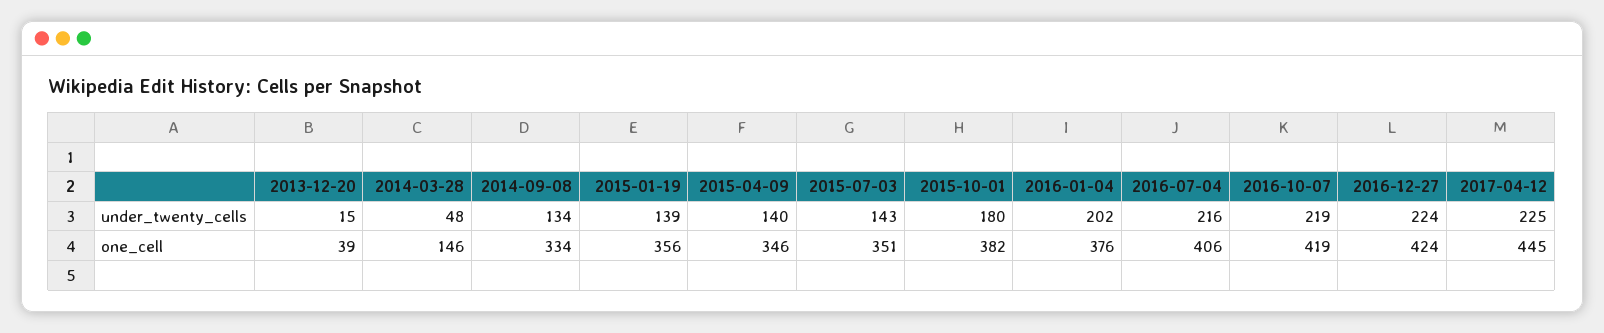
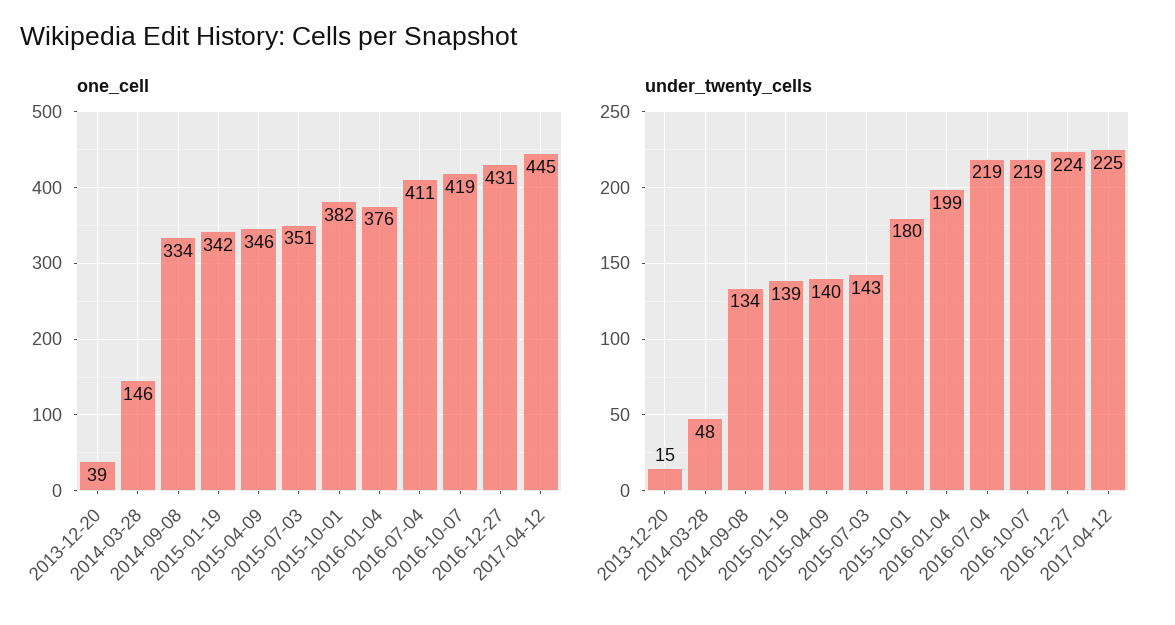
  {
    "under_twenty_cells": {
      "2013-12-20": 15,
      "2014-03-28": 48,
      "2014-09-08": 134,
      "2015-01-19": 139,
      "2015-04-09": 140,
      "2015-07-03": 143,
      "2015-10-01": 180,
-     "2016-01-04": 202,
+     "2016-01-04": 199,
-     "2016-07-04": 216,
+     "2016-07-04": 219,
      "2016-10-07": 219,
      "2016-12-27": 224,
      "2017-04-12": 225
    },
    "one_cell": {
      "2013-12-20": 39,
      "2014-03-28": 146,
      "2014-09-08": 334,
-     "2015-01-19": 356,
+     "2015-01-19": 342,
      "2015-04-09": 346,
      "2015-07-03": 351,
      "2015-10-01": 382,
      "2016-01-04": 376,
-     "2016-07-04": 406,
+     "2016-07-04": 411,
      "2016-10-07": 419,
-     "2016-12-27": 424,
+     "2016-12-27": 431,
      "2017-04-12": 445
    }
  }

